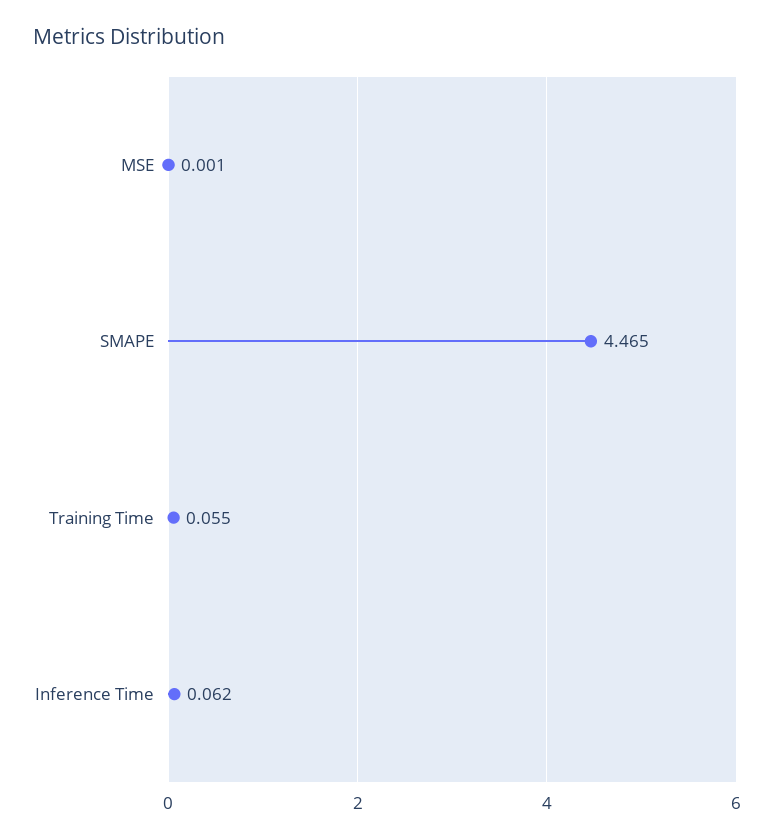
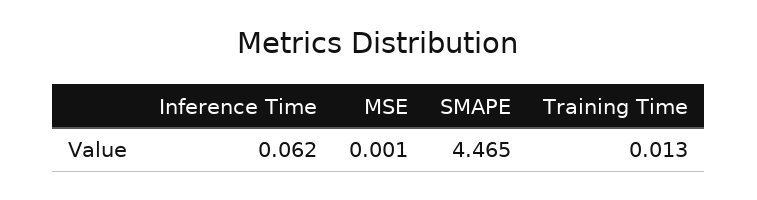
  {
    "MSE": 0.001,
    "SMAPE": 4.465,
-   "Training Time": 0.055,
+   "Training Time": 0.013,
    "Inference Time": 0.062
  }

